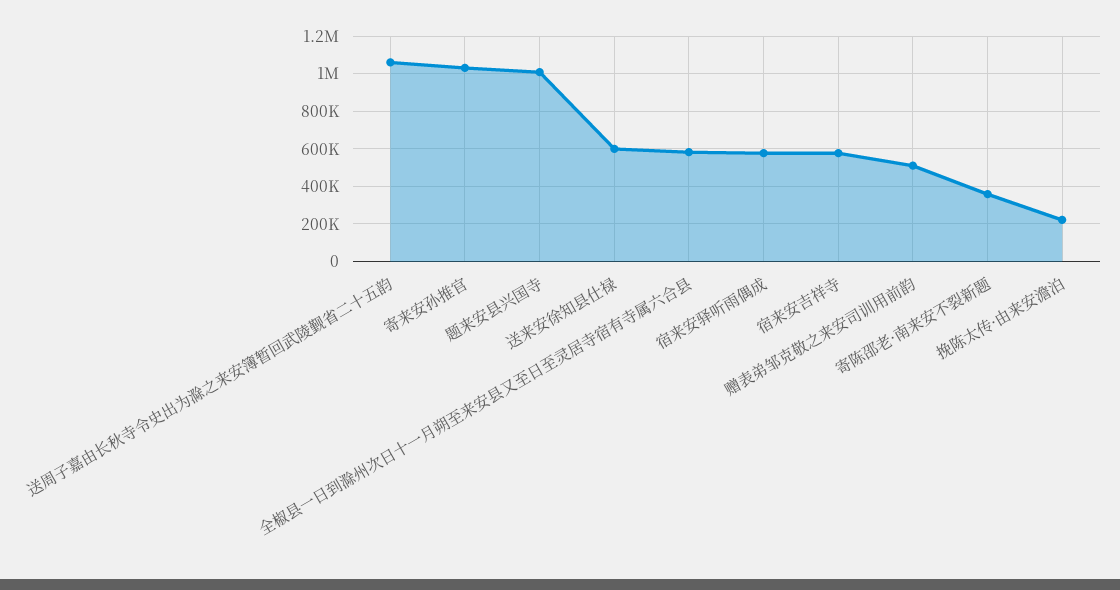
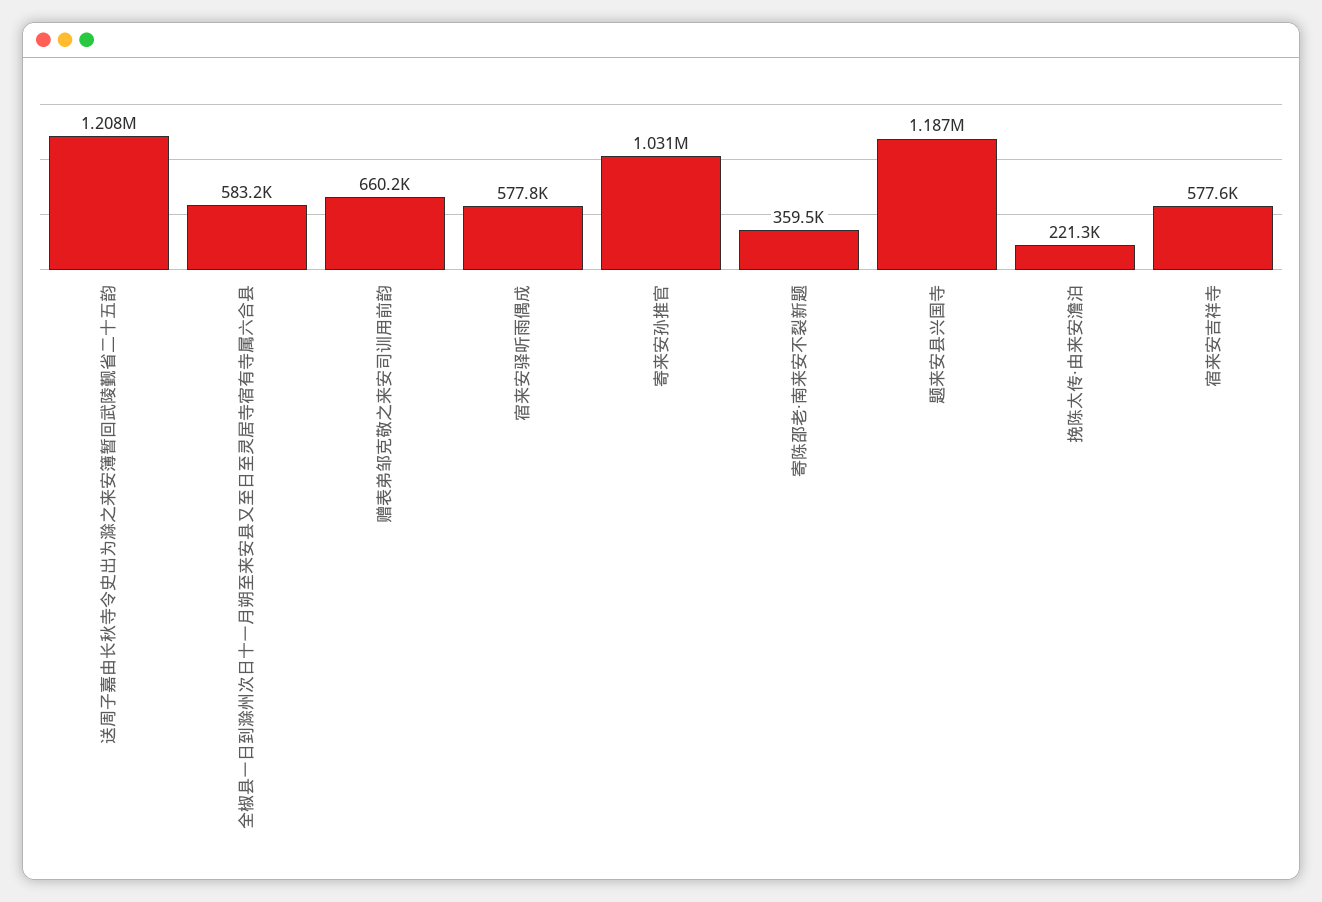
  {
-   "送周子嘉由长秋寺令史出为滁之来安簿暂回武陵觐省二十五韵": 1050000,
+   "送周子嘉由长秋寺令史出为滁之来安簿暂回武陵觐省二十五韵": 1208000,
    "寄来安孙推官": 1031000,
-   "题来安县兴国寺": 1000000,
+   "题来安县兴国寺": 1187000,
-   "送来安徐知县仕禄": 600000,
    "全椒县一日到滁州次日十一月朔至来安县又至日至灵居寺宿有寺属六合县": 583200,
    "宿来安驿听雨偶成": 577800,
    "宿来安吉祥寺": 577600,
-   "赠表弟邹克敬之来安司训用前韵": 500000,
+   "赠表弟邹克敬之来安司训用前韵": 660200,
    "寄陈邵老·南来安不裂新题": 359500,
    "挽陈太传·由来安澹泊": 221300
  }

